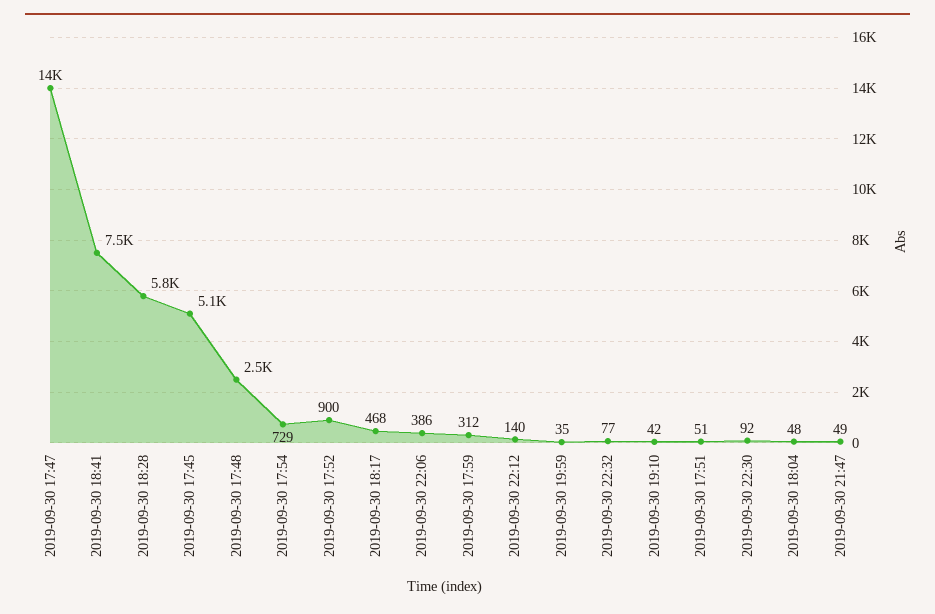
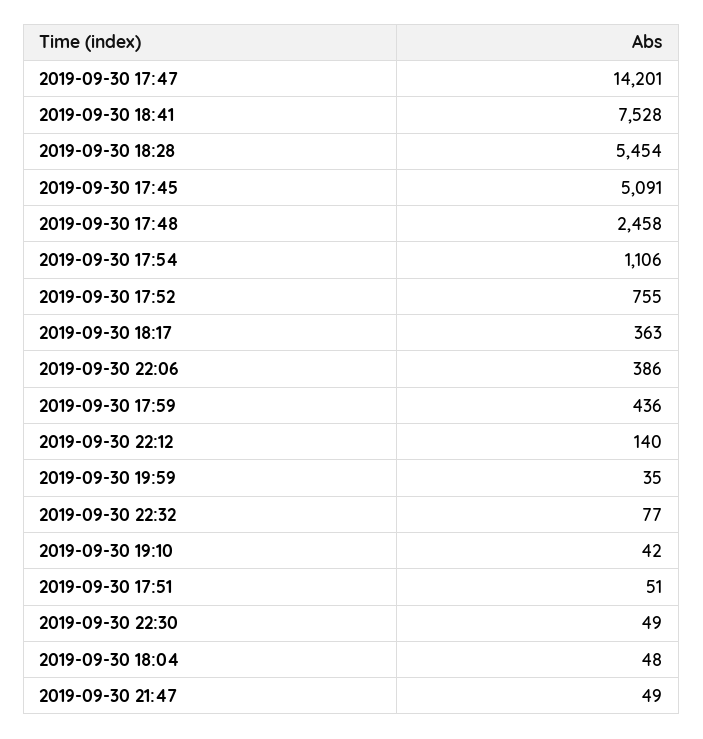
  {
    "2019-09-30 17:47": 14201,
    "2019-09-30 18:41": 7528,
-   "2019-09-30 18:28": 5800,
+   "2019-09-30 18:28": 5454,
    "2019-09-30 17:45": 5091,
    "2019-09-30 17:48": 2458,
-   "2019-09-30 17:54": 729,
+   "2019-09-30 17:54": 1106,
-   "2019-09-30 17:52": 900,
+   "2019-09-30 17:52": 755,
-   "2019-09-30 18:17": 468,
+   "2019-09-30 18:17": 363,
    "2019-09-30 22:06": 386,
-   "2019-09-30 17:59": 312,
+   "2019-09-30 17:59": 436,
    "2019-09-30 22:12": 140,
    "2019-09-30 19:59": 35,
    "2019-09-30 22:32": 77,
    "2019-09-30 19:10": 42,
    "2019-09-30 17:51": 51,
-   "2019-09-30 22:30": 92,
+   "2019-09-30 22:30": 49,
    "2019-09-30 18:04": 48,
    "2019-09-30 21:47": 49
  }

